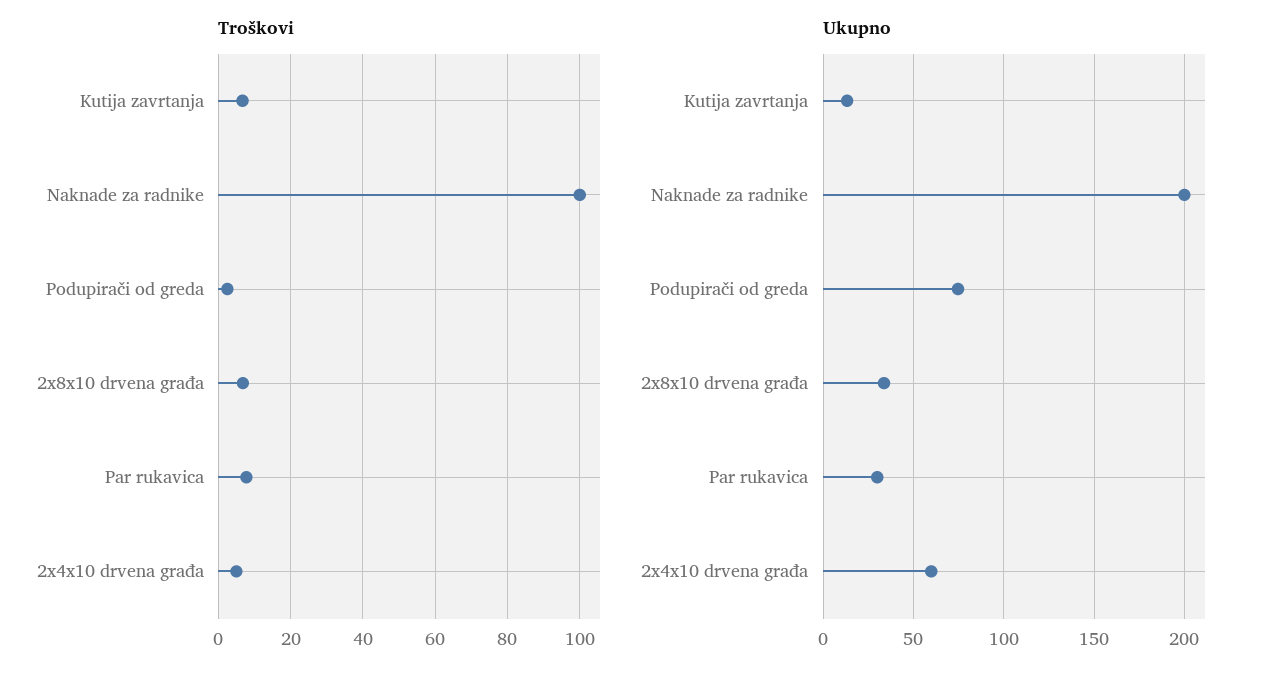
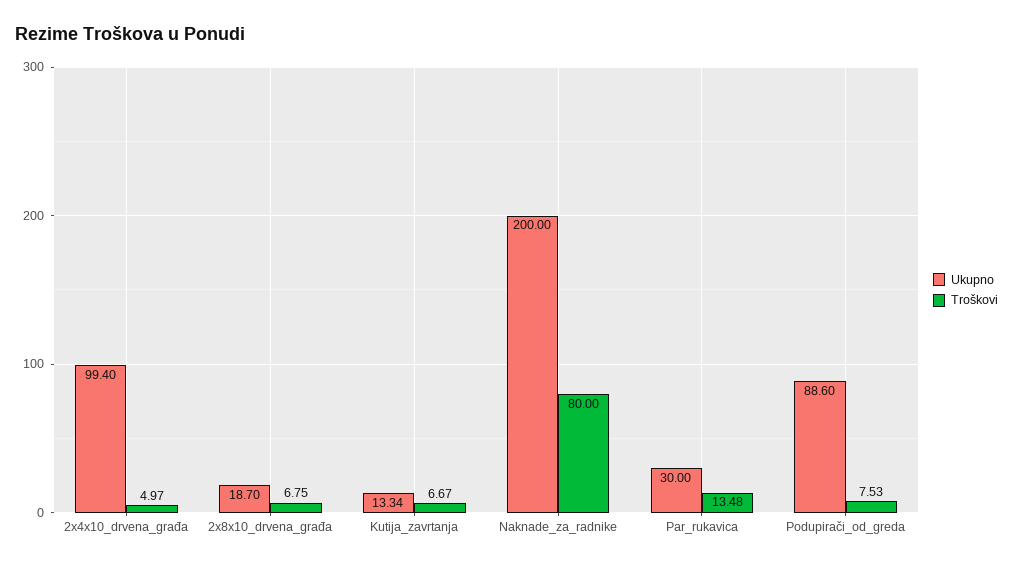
  {
    "Troškovi": {
      "Kutija zavrtanja": 6.67,
-     "Naknade za radnike": 100,
+     "Naknade za radnike": 80,
-     "Podupirači od greda": 2,
+     "Podupirači od greda": 7.53,
      "2x8x10 drvena građa": 6.75,
-     "Par rukavica": 8,
+     "Par rukavica": 13.48,
      "2x4x10 drvena građa": 4.97
    },
    "Ukupno": {
      "Kutija zavrtanja": 13.34,
      "Naknade za radnike": 200,
-     "Podupirači od greda": 75,
+     "Podupirači od greda": 88.6,
-     "2x8x10 drvena građa": 35,
+     "2x8x10 drvena građa": 18.7,
      "Par rukavica": 30,
-     "2x4x10 drvena građa": 60
+     "2x4x10 drvena građa": 99.4
    }
  }

